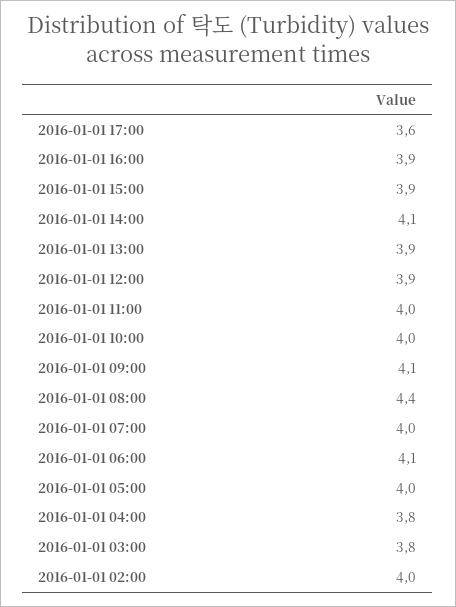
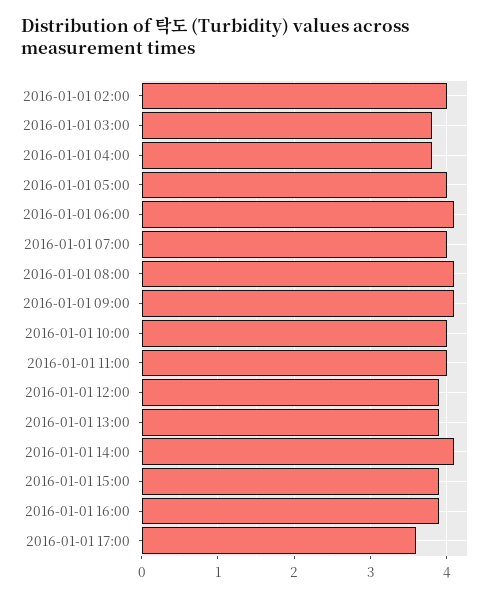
  {
    "2016-01-01 17:00": 3.6,
    "2016-01-01 16:00": 3.9,
    "2016-01-01 15:00": 3.9,
    "2016-01-01 14:00": 4.1,
    "2016-01-01 13:00": 3.9,
    "2016-01-01 12:00": 3.9,
    "2016-01-01 11:00": 4,
    "2016-01-01 10:00": 4,
    "2016-01-01 09:00": 4.1,
-   "2016-01-01 08:00": 4.4,
+   "2016-01-01 08:00": 4.1,
    "2016-01-01 07:00": 4,
    "2016-01-01 06:00": 4.1,
    "2016-01-01 05:00": 4,
    "2016-01-01 04:00": 3.8,
    "2016-01-01 03:00": 3.8,
    "2016-01-01 02:00": 4
  }

